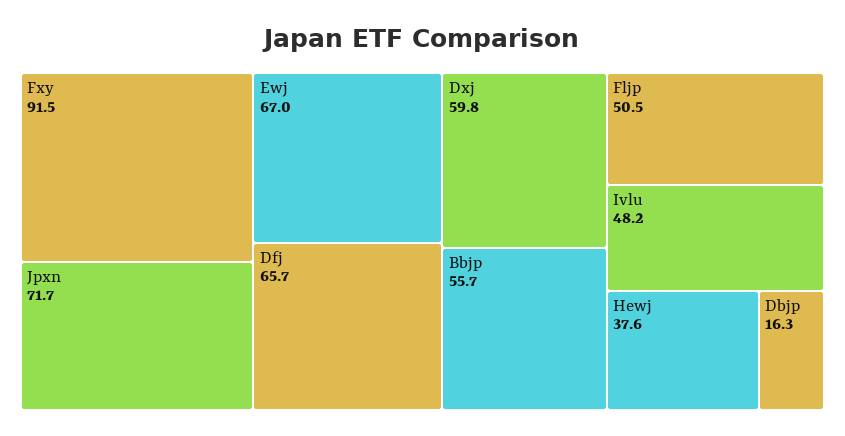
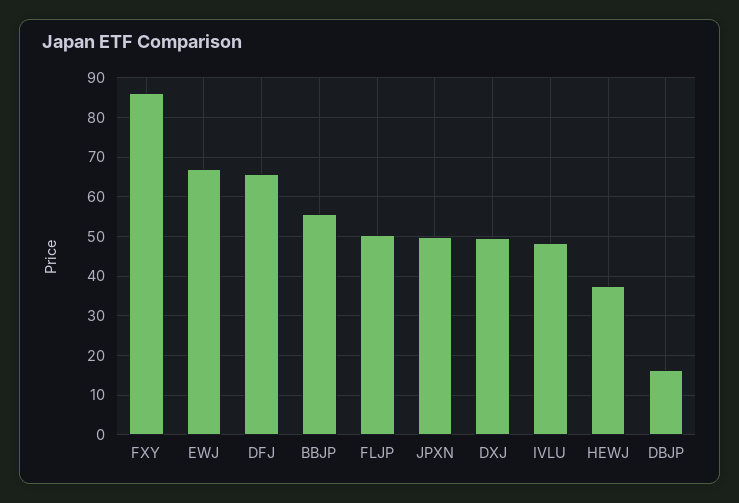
  {
-   "Fxy": 91.5,
+   "Fxy": 86,
-   "Jpxn": 71.7,
+   "Jpxn": 50,
    "Ewj": 67,
    "Dfj": 65.7,
-   "Dxj": 59.8,
+   "Dxj": 50,
    "Bbjp": 55.7,
    "Fljp": 50.5,
    "Ivlu": 48.2,
    "Hewj": 37.6,
    "Dbjp": 16.3
  }

